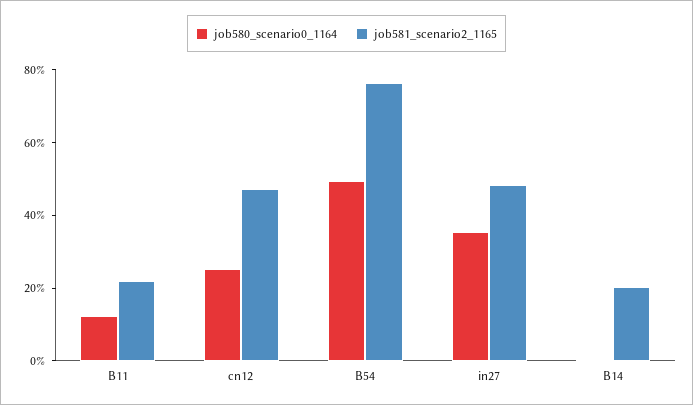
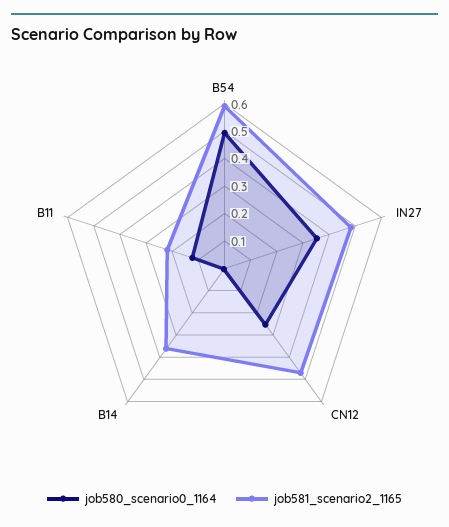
  {
    "job580_scenario0_1164": {
      "B11": 0.1,
      "cn12": 0.25,
      "B54": 0.5,
      "in27": 0.35,
      "B14": 0
    },
    "job581_scenario2_1165": {
      "B11": 0.2,
      "cn12": 0.45,
-     "B54": 0.75,
+     "B54": 0.6,
      "in27": 0.5,
-     "B14": 0.2
+     "B14": 0.35
    }
  }

